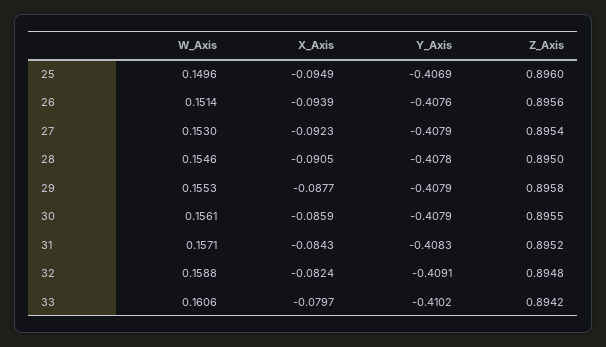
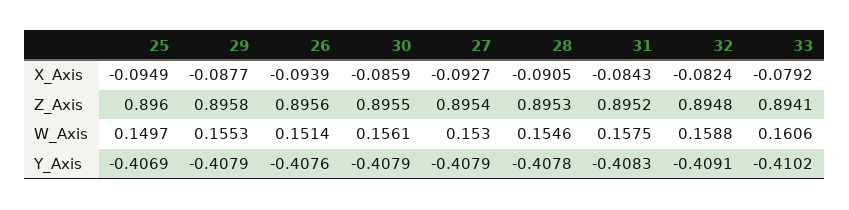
  {
    "W_Axis": {
-     "25": 0.1496,
+     "25": 0.1497,
      "26": 0.1514,
      "27": 0.153,
      "28": 0.1546,
      "29": 0.1553,
      "30": 0.1561,
-     "31": 0.1571,
+     "31": 0.1575,
      "32": 0.1588,
      "33": 0.1606
    },
    "X_Axis": {
      "25": -0.0949,
      "26": -0.0939,
-     "27": -0.0923,
+     "27": -0.0927,
      "28": -0.0905,
      "29": -0.0877,
      "30": -0.0859,
      "31": -0.0843,
      "32": -0.0824,
-     "33": -0.0797
+     "33": -0.0792
    },
    "Y_Axis": {
      "25": -0.4069,
      "26": -0.4076,
      "27": -0.4079,
      "28": -0.4078,
      "29": -0.4079,
      "30": -0.4079,
      "31": -0.4083,
      "32": -0.4091,
      "33": -0.4102
    },
    "Z_Axis": {
      "25": 0.896,
      "26": 0.8956,
      "27": 0.8954,
-     "28": 0.895,
+     "28": 0.8953,
      "29": 0.8958,
      "30": 0.8955,
      "31": 0.8952,
      "32": 0.8948,
-     "33": 0.8942
+     "33": 0.8941
    }
  }

